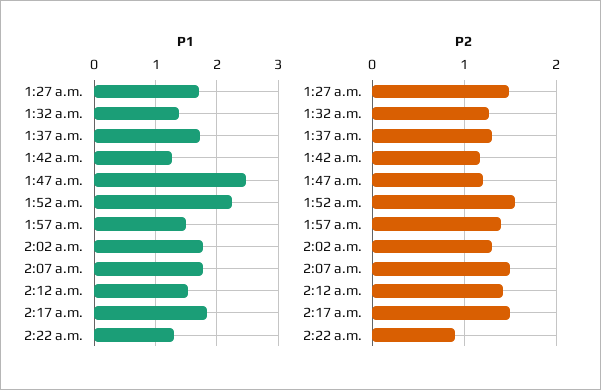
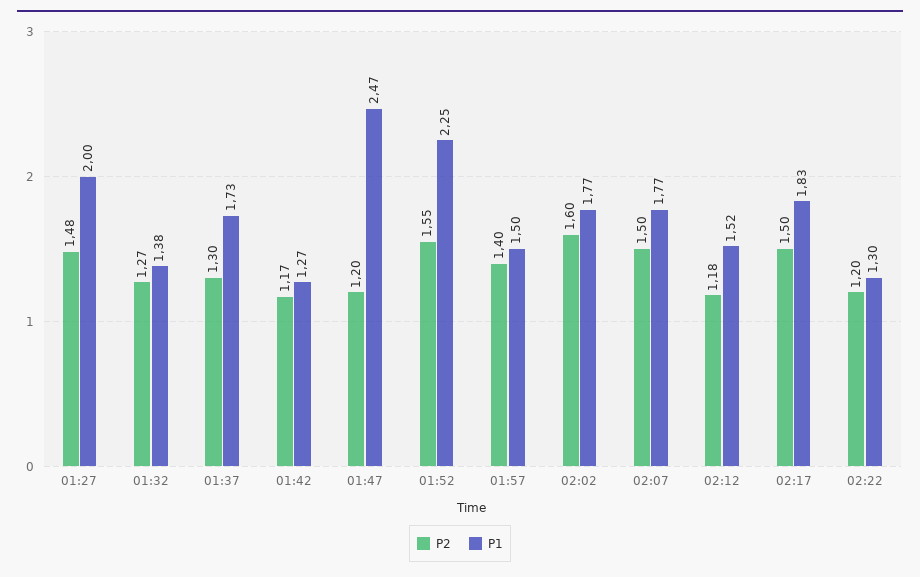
  {
    "P1": {
-     "1:27 a.m.": 1.7,
+     "1:27 a.m.": 2,
      "1:32 a.m.": 1.38,
      "1:37 a.m.": 1.73,
      "1:42 a.m.": 1.27,
      "1:47 a.m.": 2.47,
      "1:52 a.m.": 2.25,
      "1:57 a.m.": 1.5,
      "2:02 a.m.": 1.77,
      "2:07 a.m.": 1.77,
      "2:12 a.m.": 1.52,
      "2:17 a.m.": 1.83,
      "2:22 a.m.": 1.3
    },
    "P2": {
      "1:27 a.m.": 1.48,
      "1:32 a.m.": 1.27,
      "1:37 a.m.": 1.3,
      "1:42 a.m.": 1.17,
      "1:47 a.m.": 1.2,
      "1:52 a.m.": 1.55,
      "1:57 a.m.": 1.4,
-     "2:02 a.m.": 1.3,
+     "2:02 a.m.": 1.6,
      "2:07 a.m.": 1.5,
-     "2:12 a.m.": 1.4,
+     "2:12 a.m.": 1.18,
      "2:17 a.m.": 1.5,
-     "2:22 a.m.": 0.9
+     "2:22 a.m.": 1.2
    }
  }

